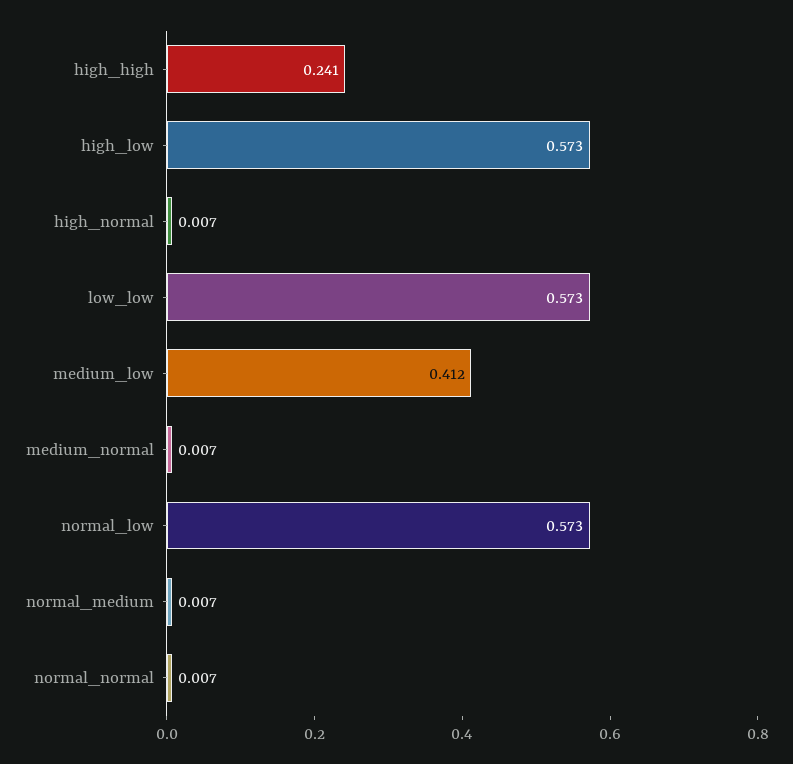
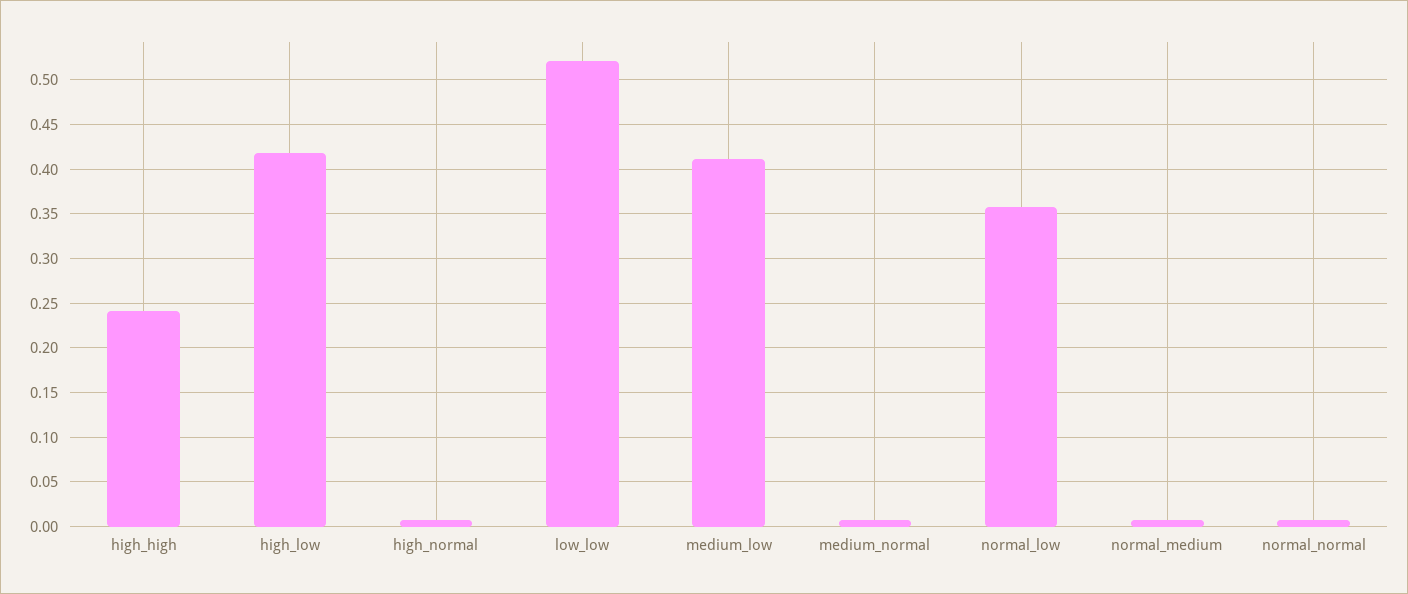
  {
    "high_high": 0.241,
-   "high_low": 0.573,
+   "high_low": 0.42,
    "high_normal": 0.007,
-   "low_low": 0.573,
+   "low_low": 0.52,
    "medium_low": 0.412,
    "medium_normal": 0.007,
-   "normal_low": 0.573,
+   "normal_low": 0.36,
    "normal_medium": 0.007,
    "normal_normal": 0.007
  }

